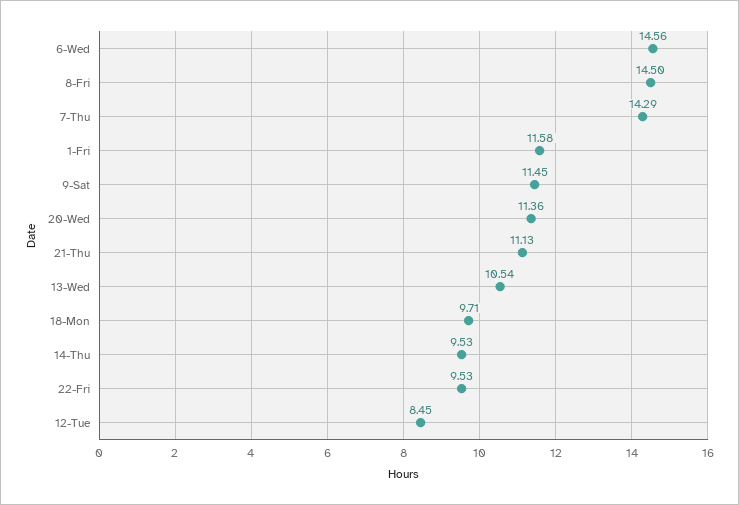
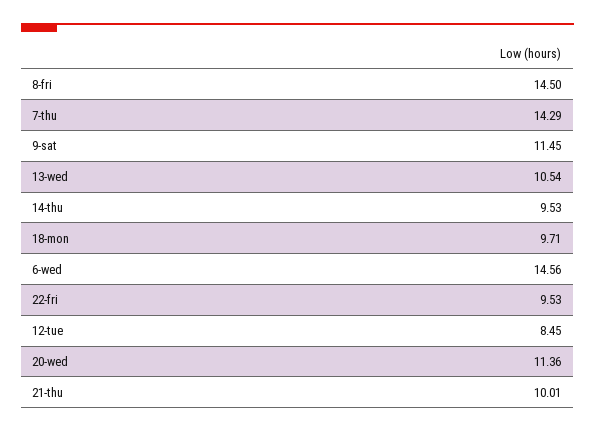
  {
    "6-Wed": 14.56,
    "8-Fri": 14.5,
    "7-Thu": 14.29,
-   "1-Fri": 11.58,
    "9-Sat": 11.45,
    "20-Wed": 11.36,
-   "21-Thu": 11.13,
+   "21-Thu": 10.01,
    "13-Wed": 10.54,
    "18-Mon": 9.71,
    "14-Thu": 9.53,
    "22-Fri": 9.53,
    "12-Tue": 8.45
  }

